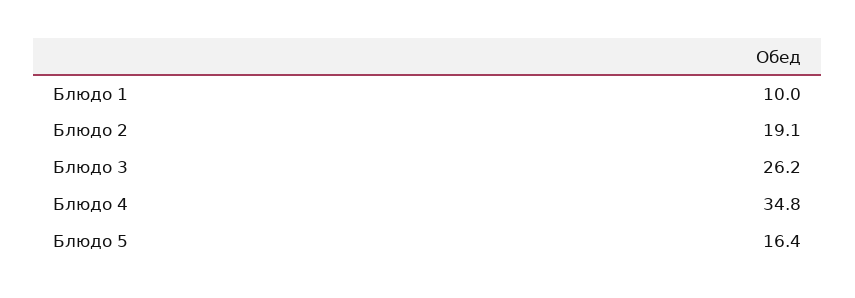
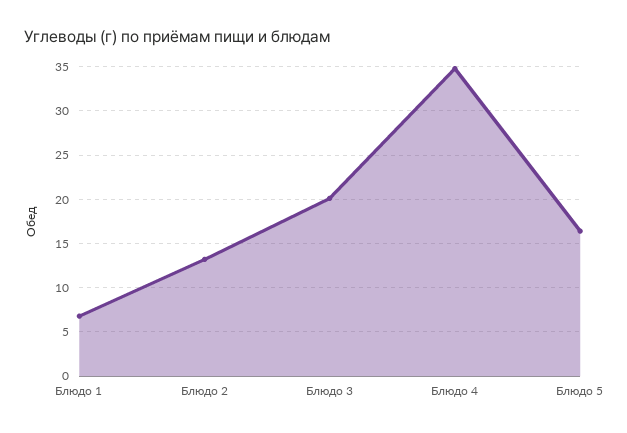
  {
-   "Блюдо 1": 10,
+   "Блюдо 1": 7,
-   "Блюдо 2": 19.1,
+   "Блюдо 2": 13,
-   "Блюдо 3": 26.2,
+   "Блюдо 3": 20,
    "Блюдо 4": 34.8,
    "Блюдо 5": 16.4
  }

